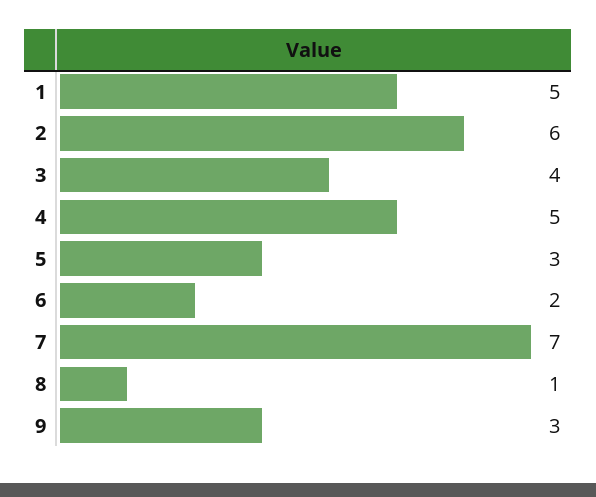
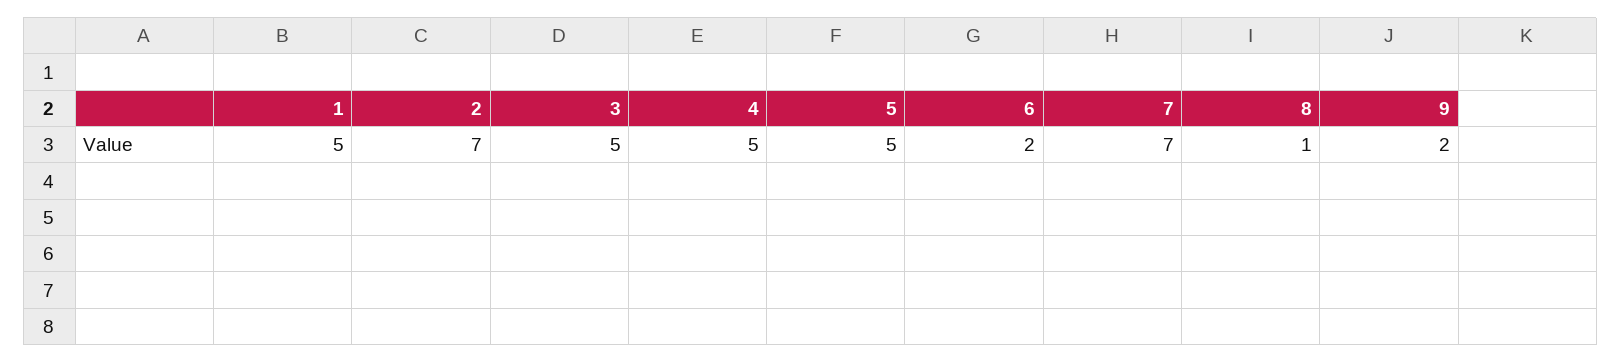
  {
    "1": 5,
-   "2": 6,
+   "2": 7,
-   "3": 4,
+   "3": 5,
    "4": 5,
-   "5": 3,
+   "5": 5,
    "6": 2,
    "7": 7,
    "8": 1,
-   "9": 3
+   "9": 2
  }

